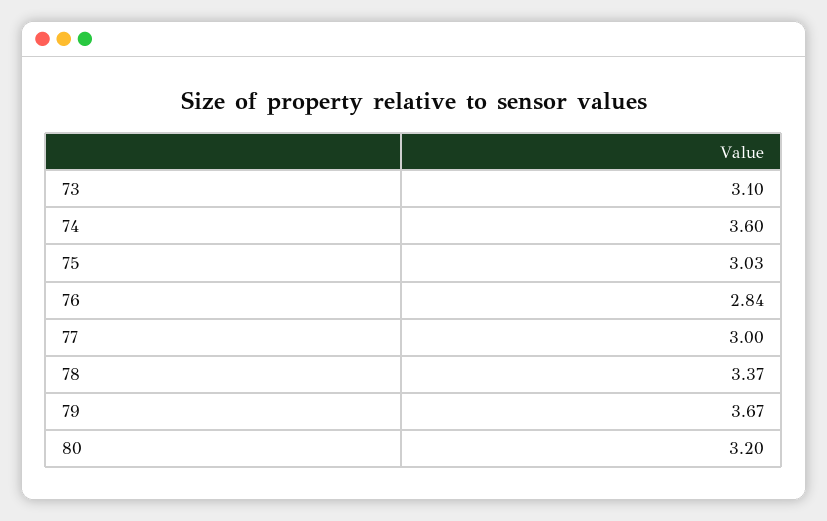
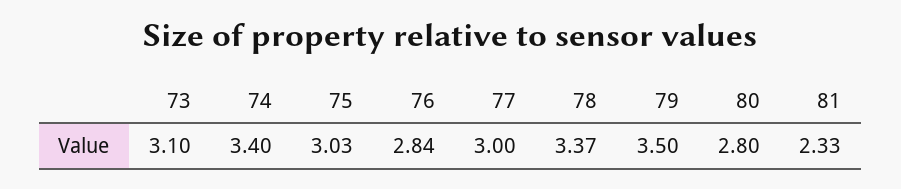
  {
    "73": 3.1,
-   "74": 3.6,
+   "74": 3.4,
    "75": 3.03,
    "76": 2.84,
    "77": 3,
    "78": 3.37,
-   "79": 3.67,
+   "79": 3.5,
-   "80": 3.2
+   "80": 2.8,
+   "81": 2.33
  }

